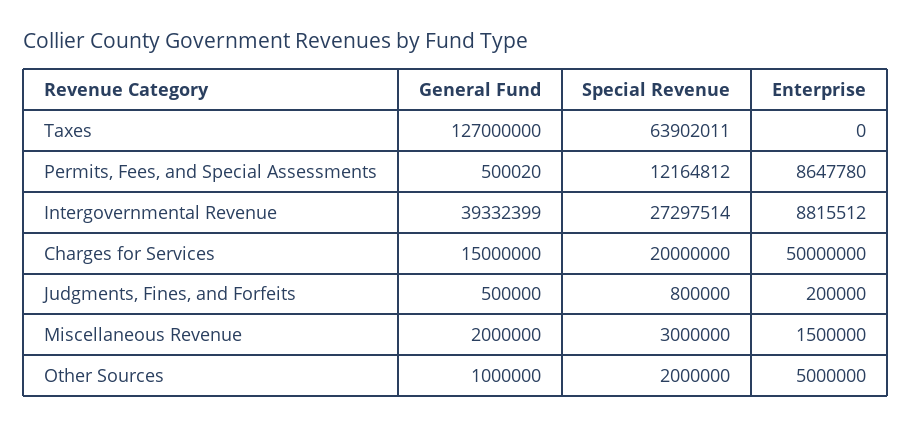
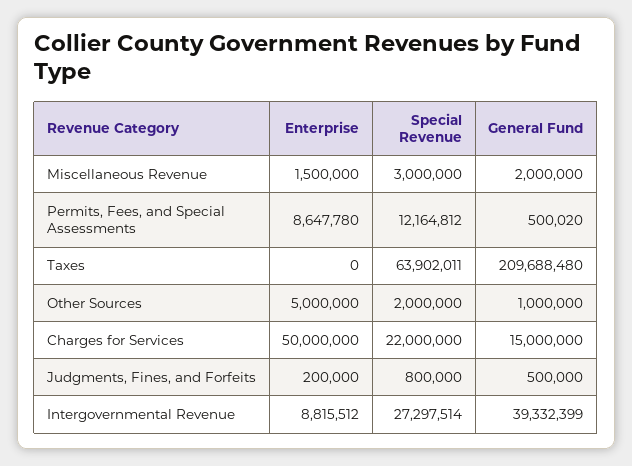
  {
    "General Fund": {
-     "Taxes": 127000000,
+     "Taxes": 209688480,
      "Permits, Fees, and Special Assessments": 500020,
      "Intergovernmental Revenue": 39332399,
      "Charges for Services": 15000000,
      "Judgments, Fines, and Forfeits": 500000,
      "Miscellaneous Revenue": 2000000,
      "Other Sources": 1000000
    },
    "Special Revenue": {
      "Taxes": 63902011,
      "Permits, Fees, and Special Assessments": 12164812,
      "Intergovernmental Revenue": 27297514,
-     "Charges for Services": 20000000,
+     "Charges for Services": 22000000,
      "Judgments, Fines, and Forfeits": 800000,
      "Miscellaneous Revenue": 3000000,
      "Other Sources": 2000000
    },
    "Enterprise": {
      "Taxes": 0,
      "Permits, Fees, and Special Assessments": 8647780,
      "Intergovernmental Revenue": 8815512,
      "Charges for Services": 50000000,
      "Judgments, Fines, and Forfeits": 200000,
      "Miscellaneous Revenue": 1500000,
      "Other Sources": 5000000
    }
  }

